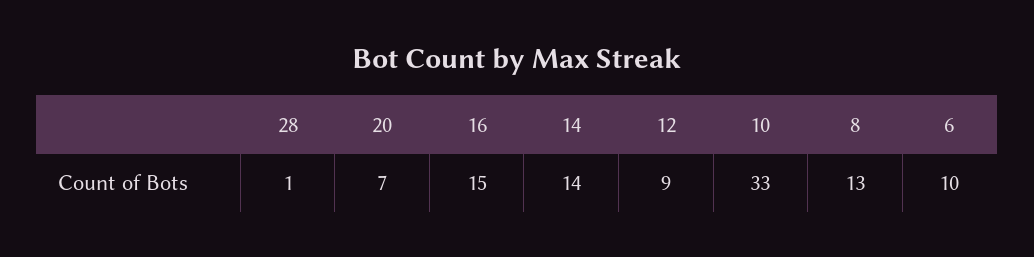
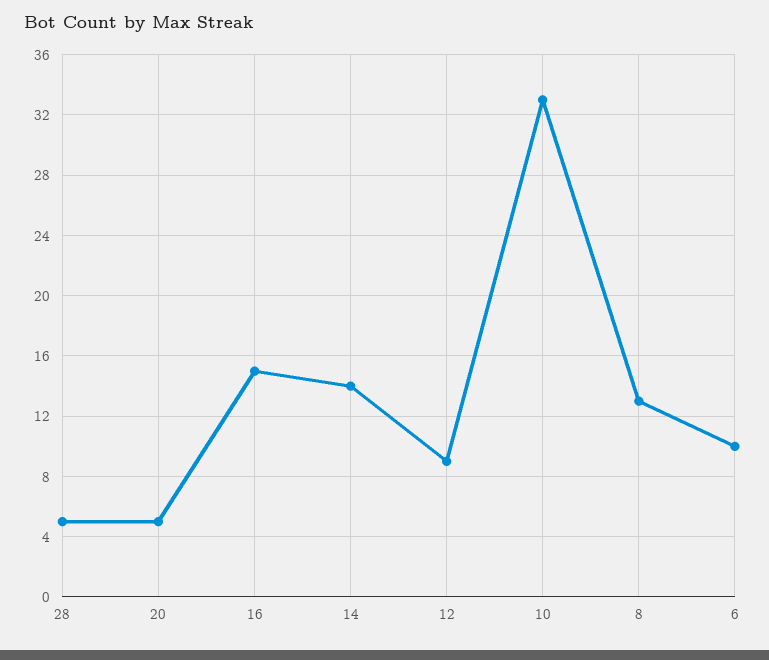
  {
-   "28": 1,
+   "28": 5,
-   "20": 7,
+   "20": 5,
    "16": 15,
    "14": 14,
    "12": 9,
    "10": 33,
    "8": 13,
    "6": 10
  }

